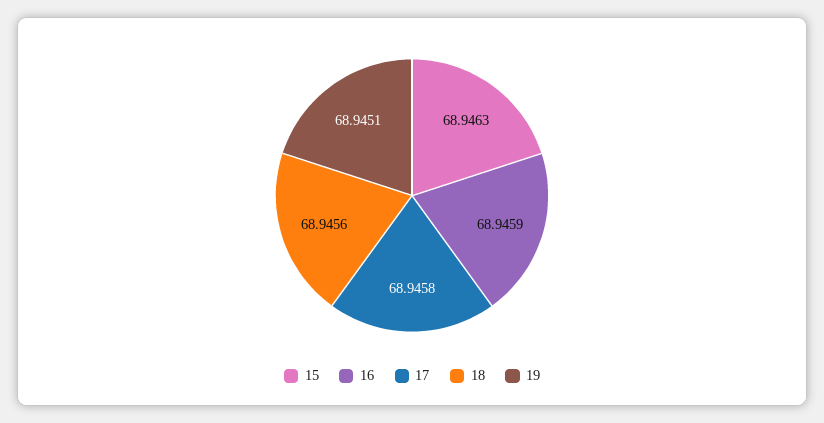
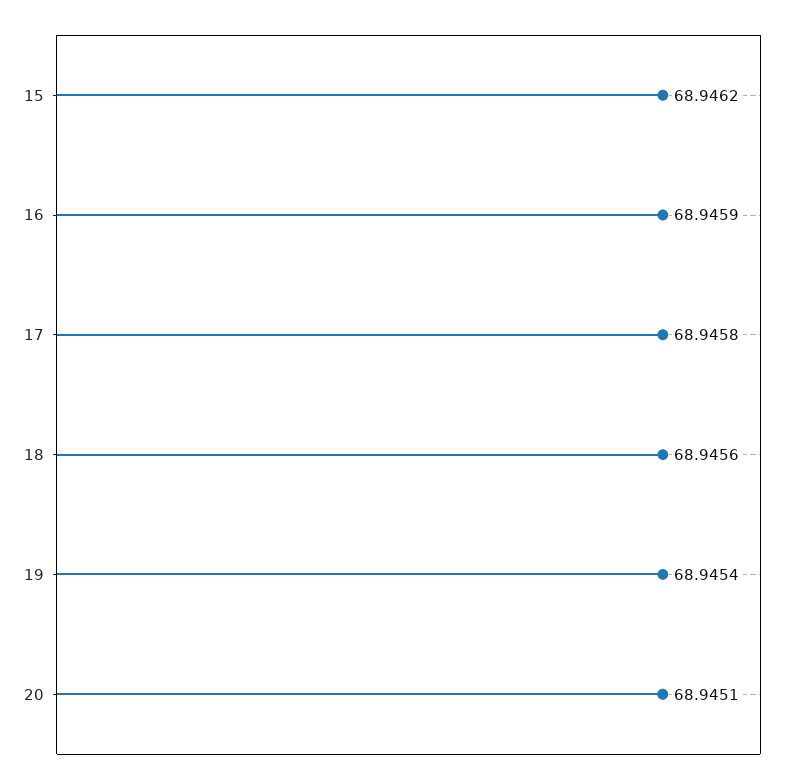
  {
-   "15": 68.9463,
+   "15": 68.9462,
    "16": 68.9459,
    "17": 68.9458,
    "18": 68.9456,
-   "19": 68.9451
+   "19": 68.9454,
+   "20": 68.9451
  }

